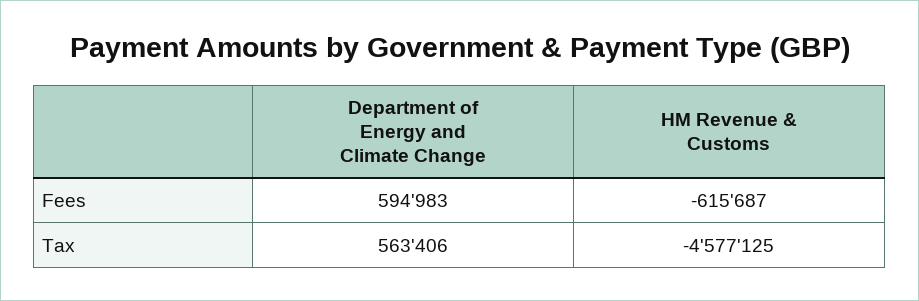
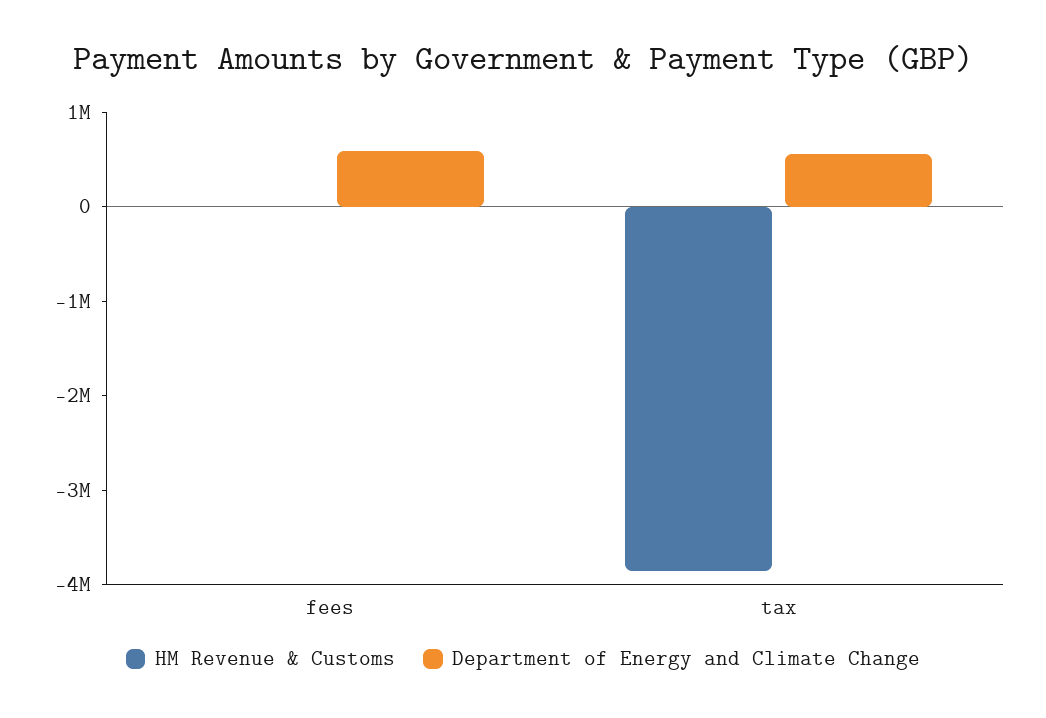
  {
    "Department of Energy and Climate Change": {
      "Fees": 594983,
      "Tax": 563406
    },
    "HM Revenue & Customs": {
-     "Fees": -615687,
+     "Fees": 0,
-     "Tax": -4577125
+     "Tax": -3800000
    }
  }

